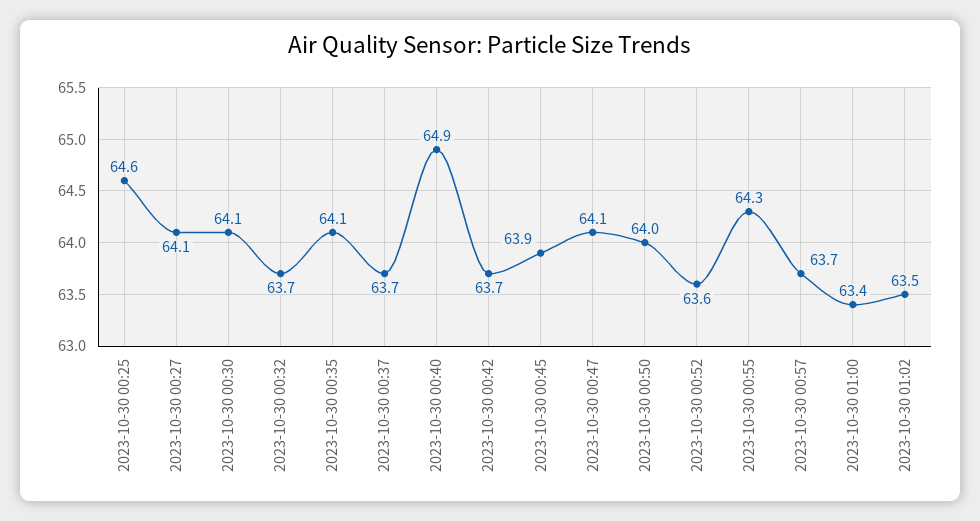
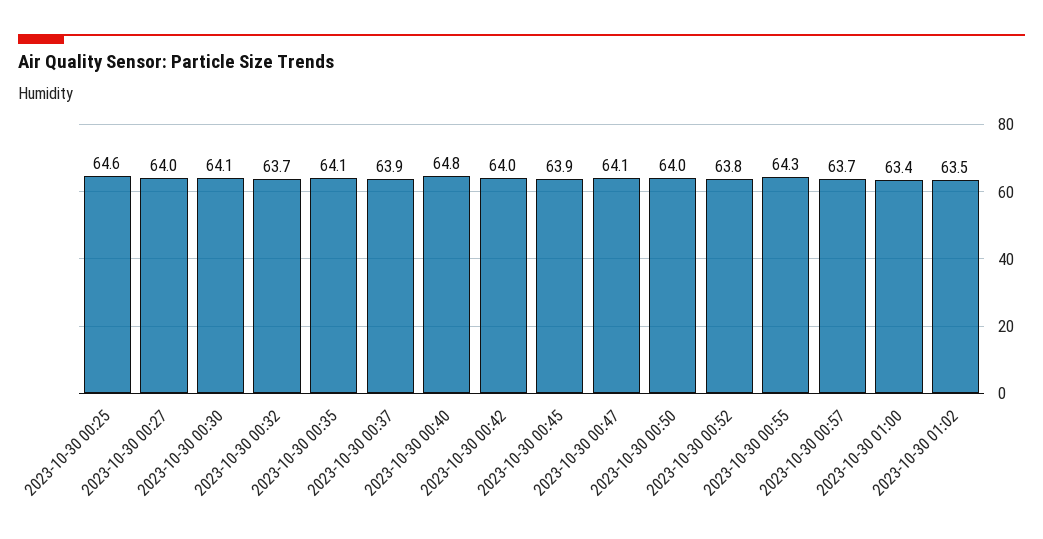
  {
    "2023-10-30 00:25": 64.6,
-   "2023-10-30 00:27": 64.1,
+   "2023-10-30 00:27": 64,
    "2023-10-30 00:30": 64.1,
    "2023-10-30 00:32": 63.7,
    "2023-10-30 00:35": 64.1,
-   "2023-10-30 00:37": 63.7,
+   "2023-10-30 00:37": 63.9,
-   "2023-10-30 00:40": 64.9,
+   "2023-10-30 00:40": 64.8,
-   "2023-10-30 00:42": 63.7,
+   "2023-10-30 00:42": 64,
    "2023-10-30 00:45": 63.9,
    "2023-10-30 00:47": 64.1,
    "2023-10-30 00:50": 64,
-   "2023-10-30 00:52": 63.6,
+   "2023-10-30 00:52": 63.8,
    "2023-10-30 00:55": 64.3,
    "2023-10-30 00:57": 63.7,
    "2023-10-30 01:00": 63.4,
    "2023-10-30 01:02": 63.5
  }

